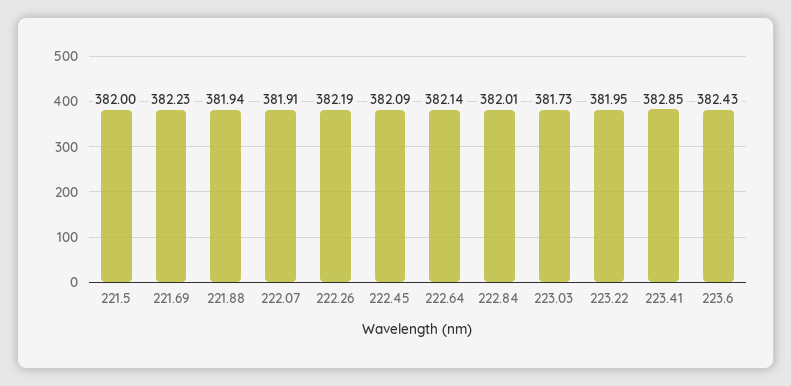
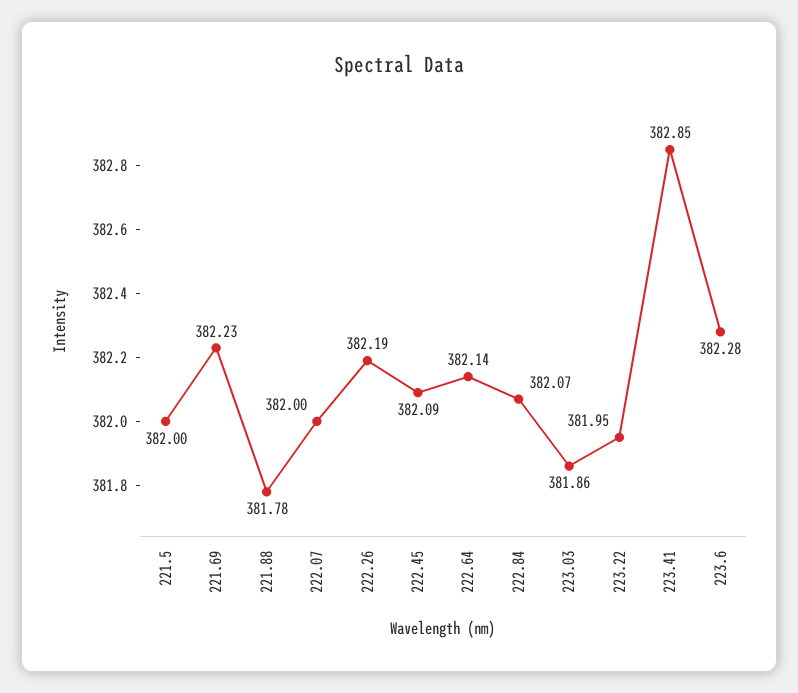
  {
    "221.5": 382,
    "221.69": 382.23,
-   "221.88": 381.94,
+   "221.88": 381.78,
-   "222.07": 381.91,
+   "222.07": 382,
    "222.26": 382.19,
    "222.45": 382.09,
    "222.64": 382.14,
-   "222.84": 382.01,
+   "222.84": 382.07,
-   "223.03": 381.73,
+   "223.03": 381.86,
    "223.22": 381.95,
    "223.41": 382.85,
-   "223.6": 382.43
+   "223.6": 382.28
  }

